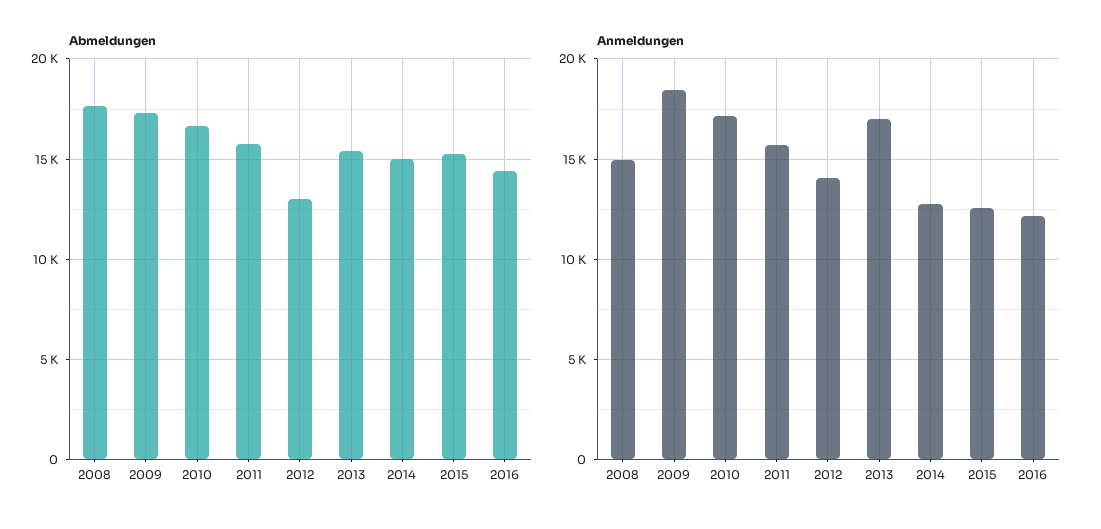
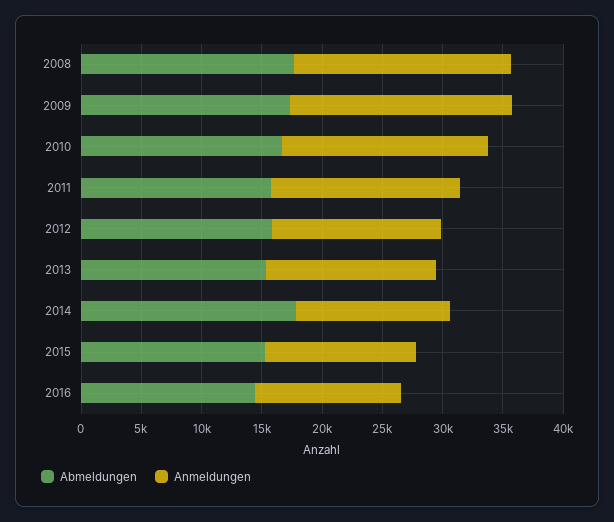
  {
    "Abmeldungen": {
      "2008": 17500,
      "2009": 17500,
      "2010": 16500,
      "2011": 15500,
-     "2012": 13000,
+     "2012": 16000,
      "2013": 15500,
-     "2014": 15000,
+     "2014": 18000,
      "2015": 15500,
      "2016": 14500
    },
    "Anmeldungen": {
-     "2008": 15000,
+     "2008": 18000,
      "2009": 18500,
      "2010": 17000,
      "2011": 15500,
      "2012": 14000,
-     "2013": 17000,
+     "2013": 14000,
      "2014": 13000,
      "2015": 12500,
      "2016": 12000
    }
  }

